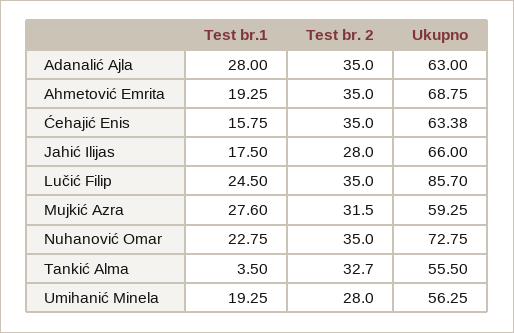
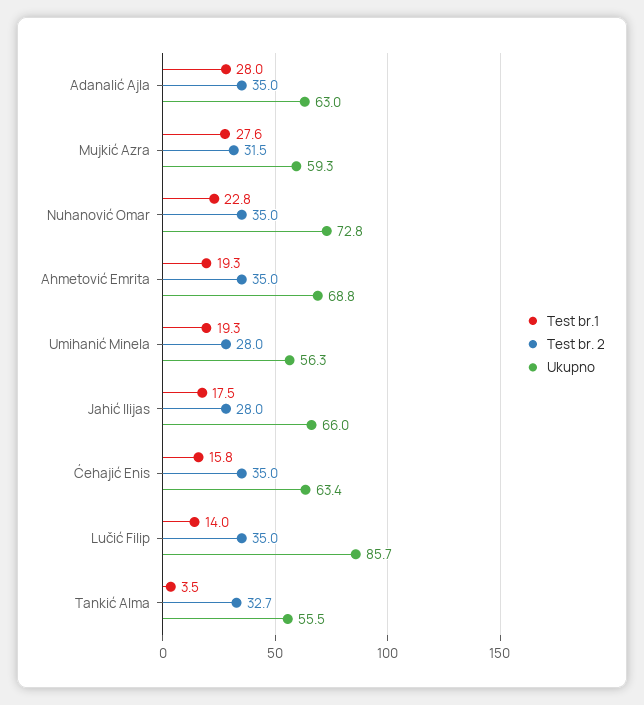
  {
    "Test br.1": {
      "Adanalić Ajla": 28,
      "Ahmetović Emrita": 19.25,
      "Ćehajić Enis": 15.75,
      "Jahić Ilijas": 17.5,
-     "Lučić Filip": 24.5,
+     "Lučić Filip": 14,
      "Mujkić Azra": 27.6,
      "Nuhanović Omar": 22.75,
      "Tankić Alma": 3.5,
      "Umihanić Minela": 19.25
    },
    "Test br. 2": {
      "Adanalić Ajla": 35,
      "Ahmetović Emrita": 35,
      "Ćehajić Enis": 35,
      "Jahić Ilijas": 28,
      "Lučić Filip": 35,
      "Mujkić Azra": 31.5,
      "Nuhanović Omar": 35,
      "Tankić Alma": 32.7,
      "Umihanić Minela": 28
    },
    "Ukupno": {
      "Adanalić Ajla": 63,
      "Ahmetović Emrita": 68.75,
      "Ćehajić Enis": 63.38,
      "Jahić Ilijas": 66,
      "Lučić Filip": 85.7,
      "Mujkić Azra": 59.25,
      "Nuhanović Omar": 72.75,
      "Tankić Alma": 55.5,
      "Umihanić Minela": 56.25
    }
  }

